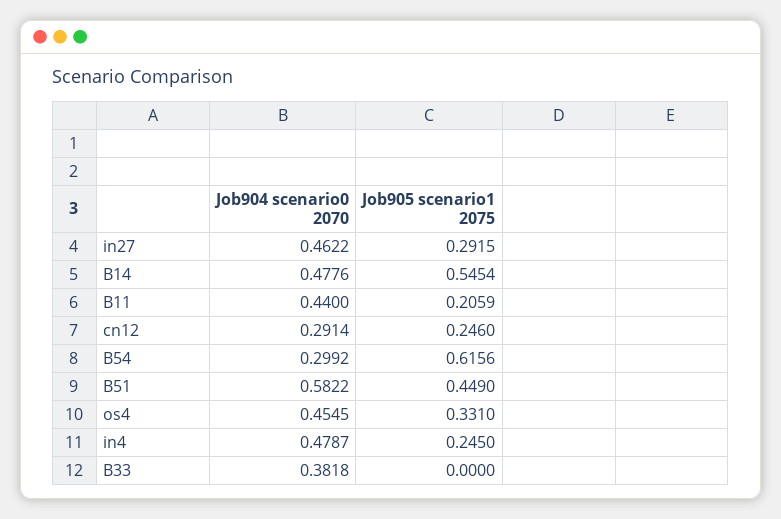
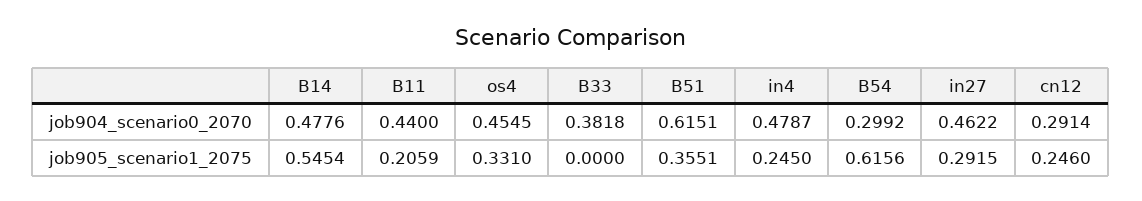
  {
    "Job904 scenario0 2070": {
      "in27": 0.4622,
      "B14": 0.4776,
      "B11": 0.44,
      "cn12": 0.2914,
      "B54": 0.2992,
-     "B51": 0.5822,
+     "B51": 0.6151,
      "os4": 0.4545,
      "in4": 0.4787,
      "B33": 0.3818
    },
    "Job905 scenario1 2075": {
      "in27": 0.2915,
      "B14": 0.5454,
      "B11": 0.2059,
      "cn12": 0.246,
      "B54": 0.6156,
-     "B51": 0.449,
+     "B51": 0.3551,
      "os4": 0.331,
      "in4": 0.245,
      "B33": 0
    }
  }

